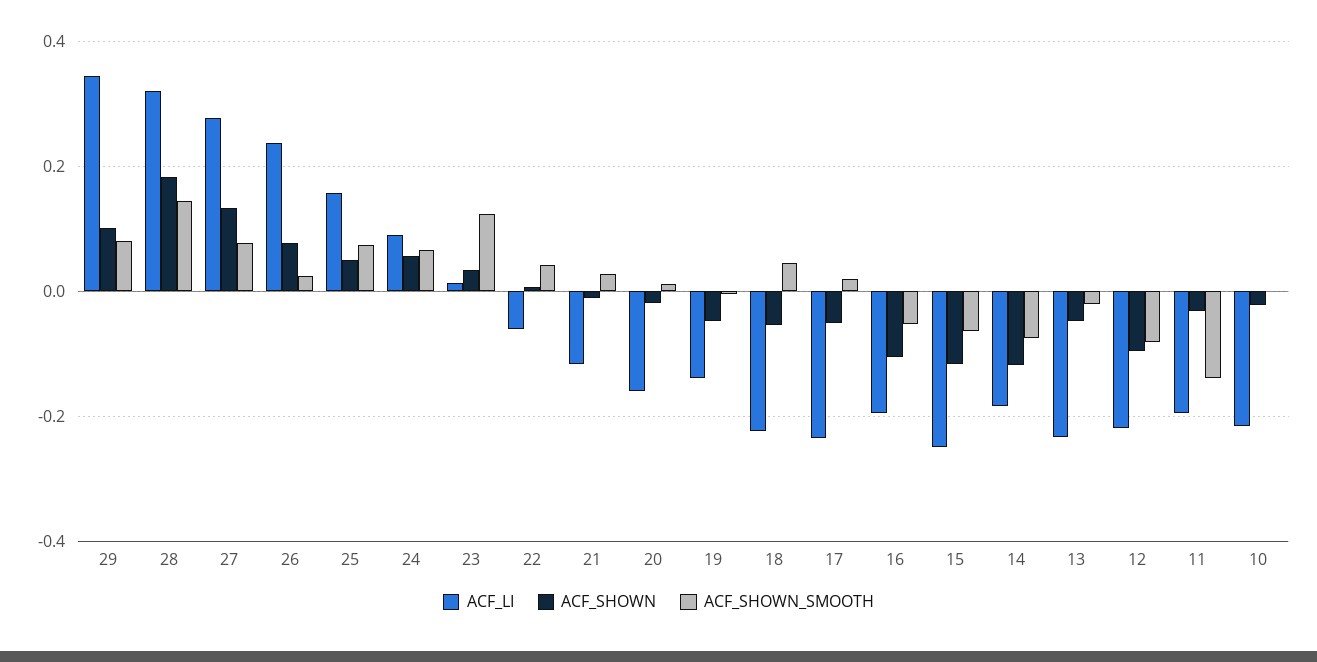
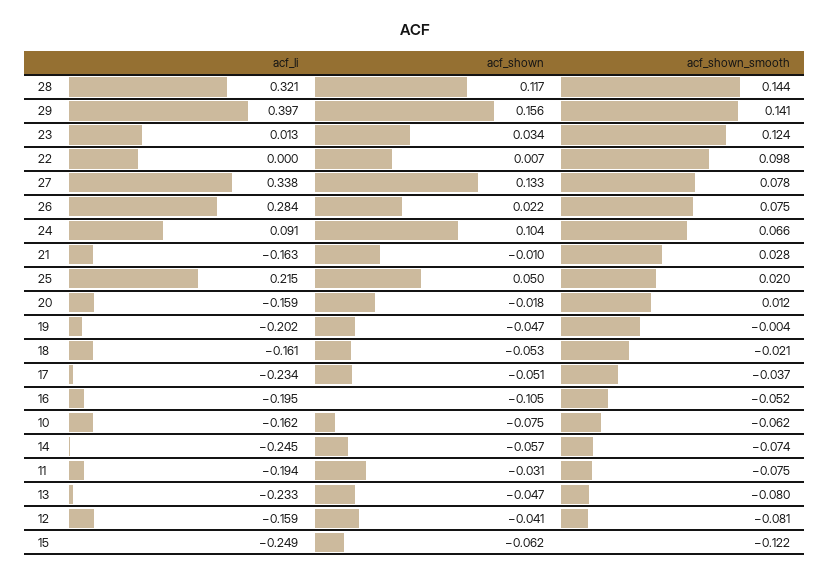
  {
    "ACF_LI": {
-     "29": 0.34,
+     "29": 0.397,
      "28": 0.321,
-     "27": 0.28,
+     "27": 0.338,
-     "26": 0.24,
+     "26": 0.284,
-     "25": 0.16,
+     "25": 0.215,
      "24": 0.091,
      "23": 0.013,
-     "22": -0.06,
+     "22": 0,
-     "21": -0.12,
+     "21": -0.163,
      "20": -0.159,
-     "19": -0.14,
+     "19": -0.202,
-     "18": -0.22,
+     "18": -0.161,
      "17": -0.234,
      "16": -0.195,
      "15": -0.249,
-     "14": -0.18,
+     "14": -0.245,
      "13": -0.233,
-     "12": -0.22,
+     "12": -0.159,
      "11": -0.194,
-     "10": -0.22
+     "10": -0.162
    },
    "ACF_SHOWN": {
-     "29": 0.1,
+     "29": 0.156,
-     "28": 0.18,
+     "28": 0.117,
      "27": 0.133,
-     "26": 0.08,
+     "26": 0.022,
      "25": 0.05,
-     "24": 0.06,
+     "24": 0.104,
      "23": 0.034,
      "22": 0.007,
      "21": -0.01,
      "20": -0.018,
      "19": -0.047,
      "18": -0.053,
      "17": -0.051,
      "16": -0.105,
-     "15": -0.12,
+     "15": -0.062,
-     "14": -0.12,
+     "14": -0.057,
      "13": -0.047,
-     "12": -0.1,
+     "12": -0.041,
      "11": -0.031,
-     "10": -0.02
+     "10": -0.075
    },
    "ACF_SHOWN_SMOOTH": {
-     "29": 0.08,
+     "29": 0.141,
      "28": 0.144,
      "27": 0.078,
-     "26": 0.02,
+     "26": 0.075,
-     "25": 0.08,
+     "25": 0.02,
      "24": 0.066,
      "23": 0.124,
-     "22": 0.04,
+     "22": 0.098,
      "21": 0.028,
      "20": 0.012,
      "19": -0.004,
-     "18": 0.04,
+     "18": -0.021,
-     "17": 0.02,
+     "17": -0.037,
      "16": -0.052,
-     "15": -0.06,
+     "15": -0.122,
      "14": -0.074,
-     "13": -0.02,
+     "13": -0.08,
      "12": -0.081,
-     "11": -0.14,
+     "11": -0.075,
-     "10": 0
+     "10": -0.062
    }
  }

